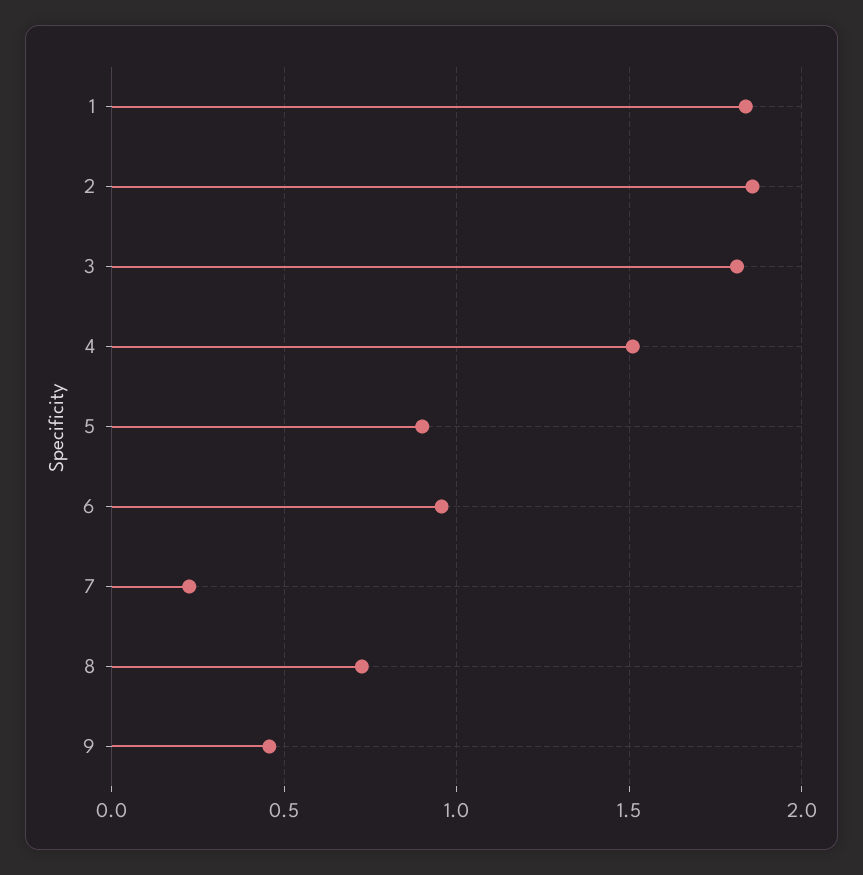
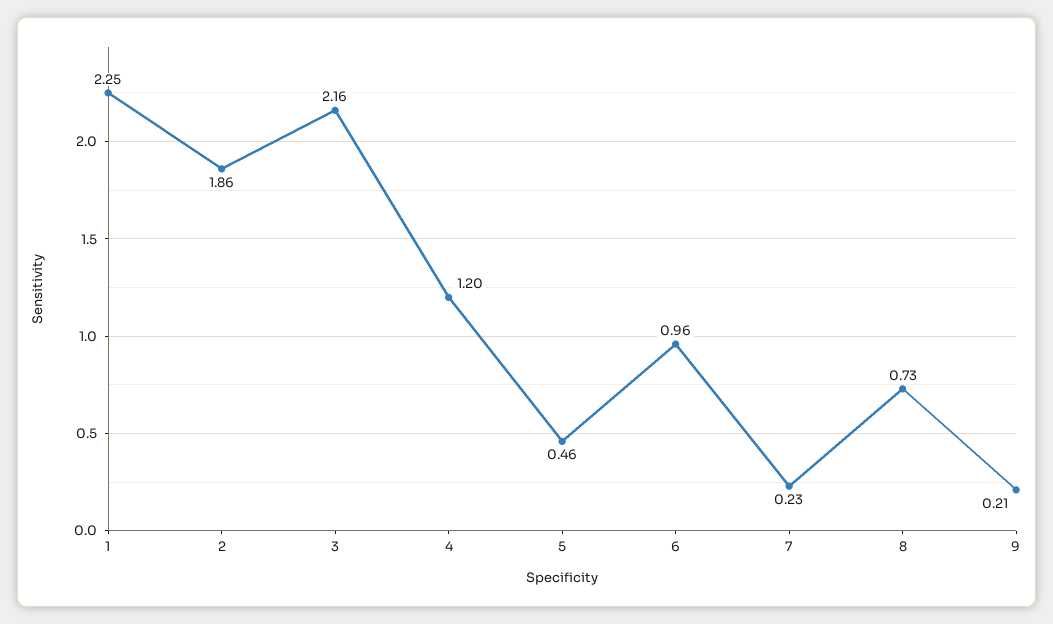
  {
-   "1": 1.85,
+   "1": 2.25,
    "2": 1.86,
-   "3": 1.8,
+   "3": 2.16,
-   "4": 1.5,
+   "4": 1.2,
-   "5": 0.9,
+   "5": 0.46,
    "6": 0.96,
    "7": 0.23,
    "8": 0.73,
-   "9": 0.45
+   "9": 0.21
  }

